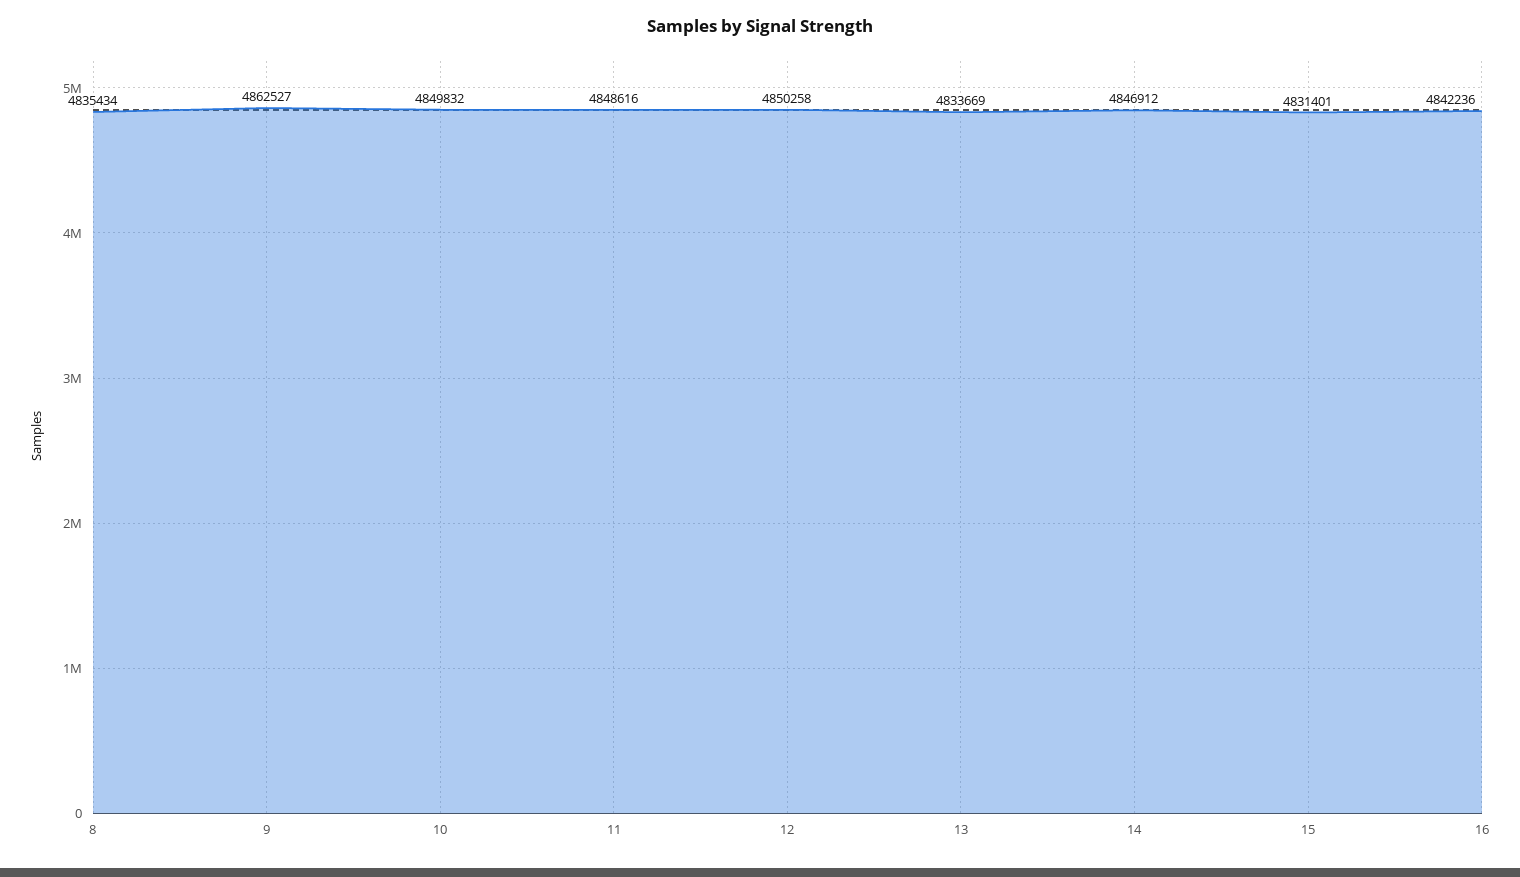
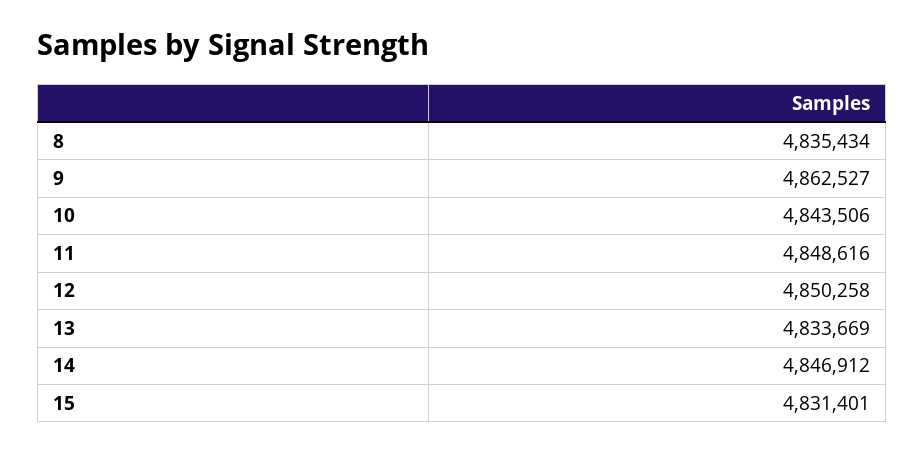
  {
    "8": 4835434,
    "9": 4862527,
-   "10": 4849832,
+   "10": 4843506,
    "11": 4848616,
    "12": 4850258,
    "13": 4833669,
    "14": 4846912,
-   "15": 4831401,
+   "15": 4831401
-   "16": 4842236
  }

